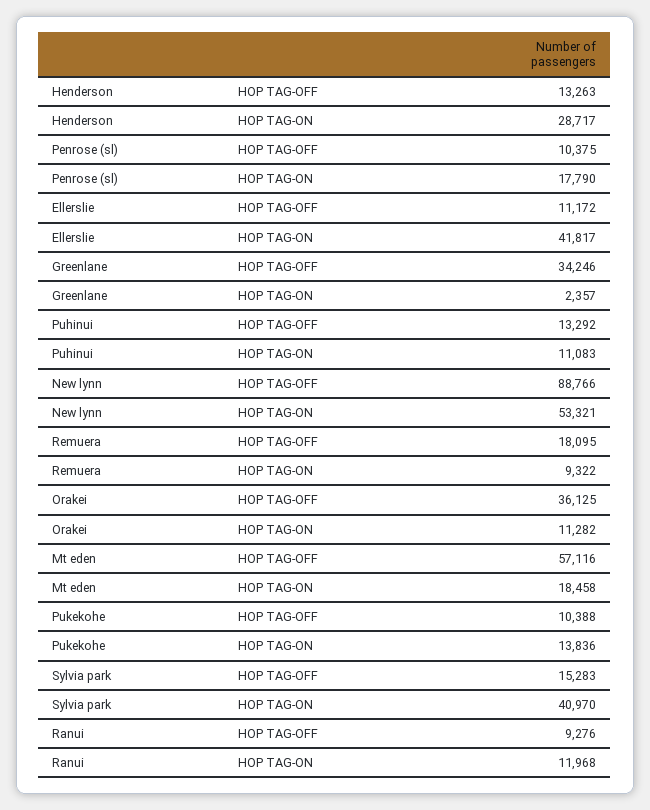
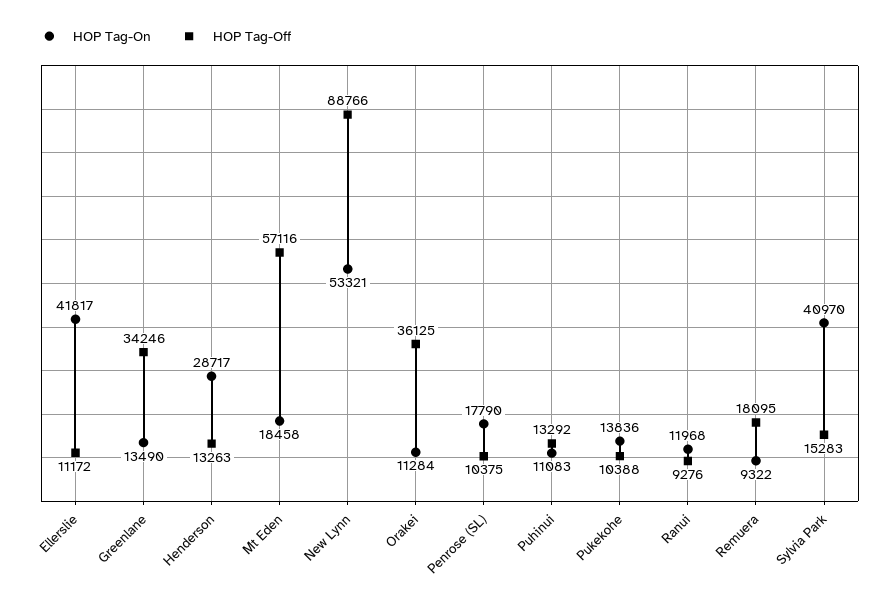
  {
    "HOP TAG-OFF": {
      "Henderson": 13263,
      "Penrose (sl)": 10375,
      "Ellerslie": 11172,
      "Greenlane": 34246,
      "Puhinui": 13292,
      "New lynn": 88766,
      "Remuera": 18095,
      "Orakei": 36125,
      "Mt eden": 57116,
      "Pukekohe": 10388,
      "Sylvia park": 15283,
      "Ranui": 9276
    },
    "HOP TAG-ON": {
      "Henderson": 28717,
      "Penrose (sl)": 17790,
      "Ellerslie": 41817,
-     "Greenlane": 2357,
+     "Greenlane": 13490,
      "Puhinui": 11083,
      "New lynn": 53321,
      "Remuera": 9322,
-     "Orakei": 11282,
+     "Orakei": 11284,
      "Mt eden": 18458,
      "Pukekohe": 13836,
      "Sylvia park": 40970,
      "Ranui": 11968
    }
  }

